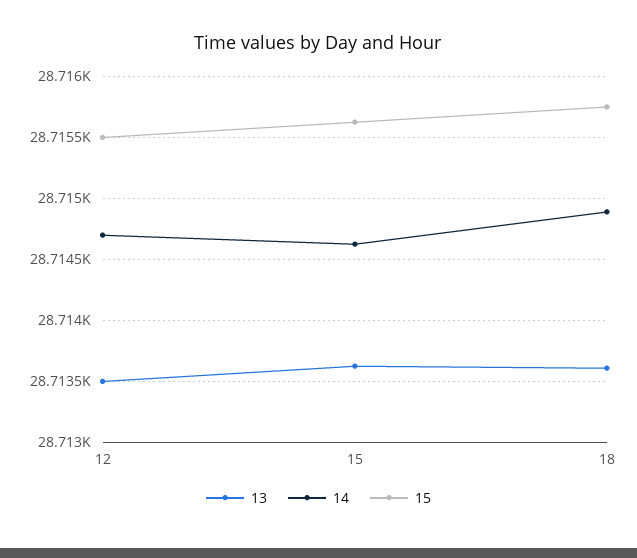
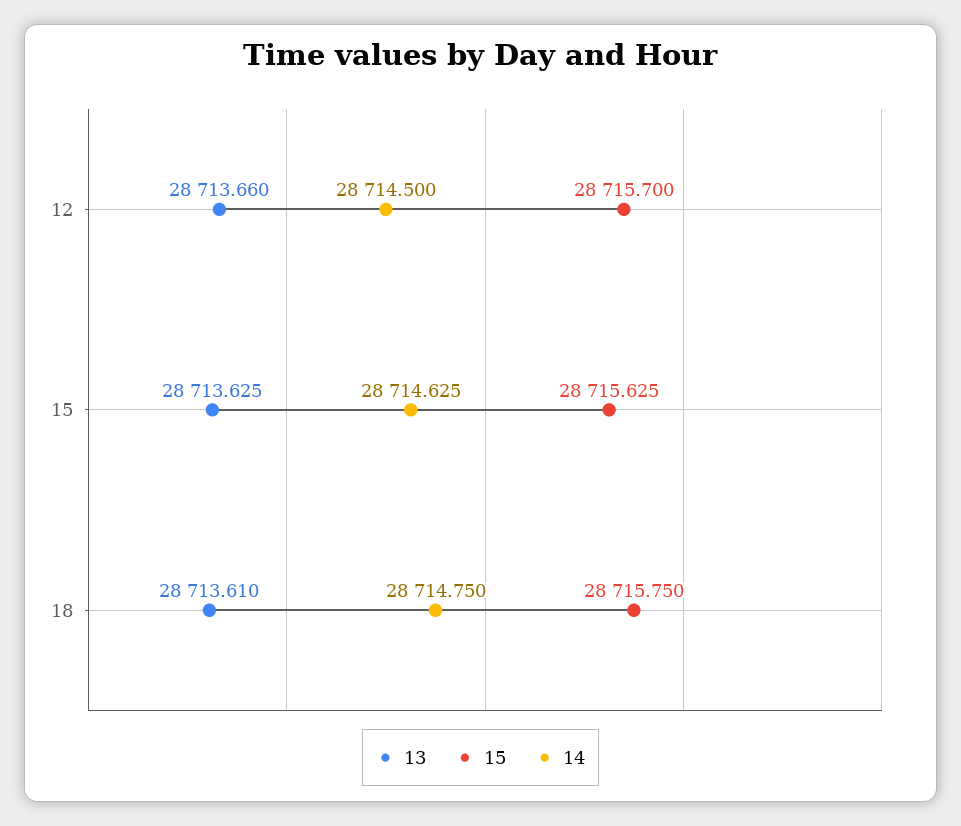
  {
    "13": {
-     "12": 28713.5,
+     "12": 28713.66,
      "15": 28713.625,
      "18": 28713.61
    },
    "14": {
-     "12": 28714.7,
+     "12": 28714.5,
      "15": 28714.625,
-     "18": 28714.9
+     "18": 28714.75
    },
    "15": {
-     "12": 28715.5,
+     "12": 28715.7,
      "15": 28715.625,
      "18": 28715.75
    }
  }

